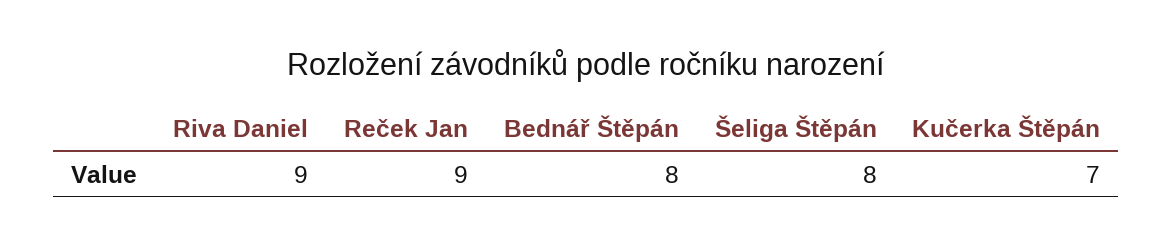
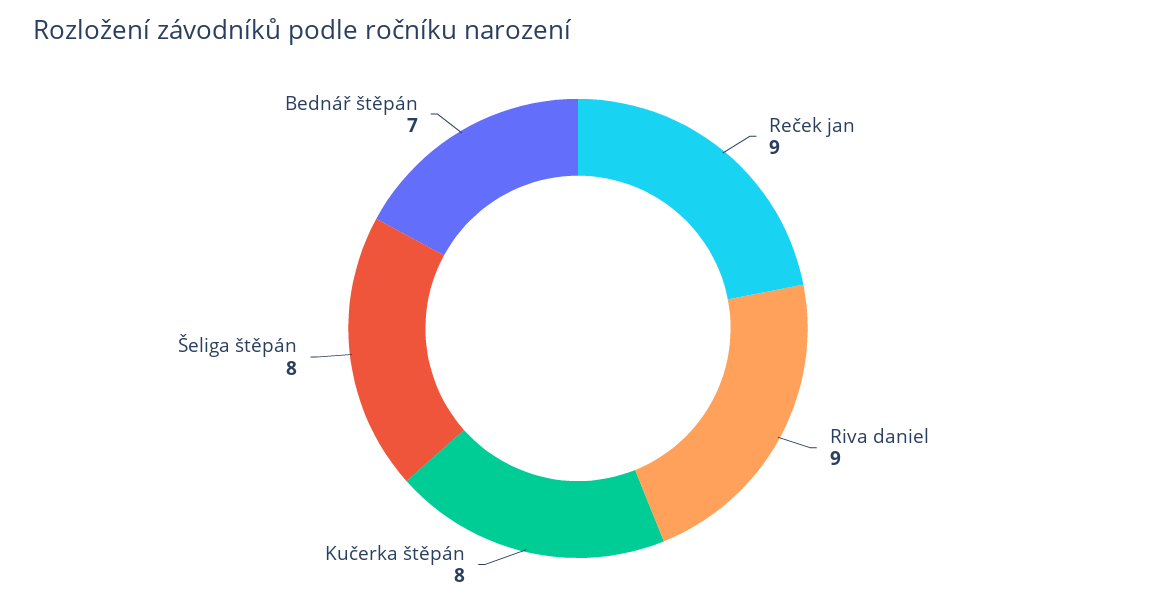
  {
    "Riva Daniel": 9,
    "Reček Jan": 9,
-   "Bednář Štěpán": 8,
+   "Bednář Štěpán": 7,
    "Šeliga Štěpán": 8,
-   "Kučerka Štěpán": 7
+   "Kučerka Štěpán": 8
  }

